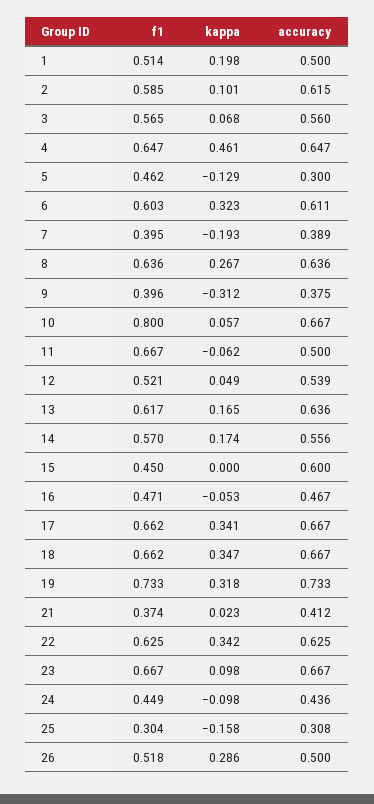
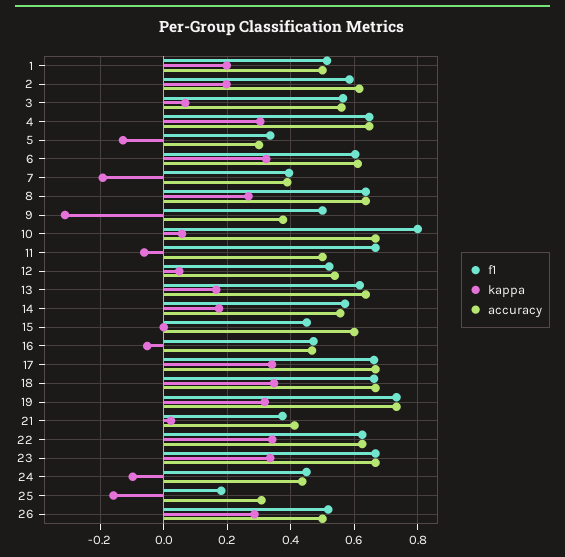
  {
    "f1": {
      "1": 0.514,
      "2": 0.585,
      "3": 0.565,
      "4": 0.647,
-     "5": 0.462,
+     "5": 0.34,
      "6": 0.603,
      "7": 0.395,
      "8": 0.636,
-     "9": 0.396,
+     "9": 0.5,
      "10": 0.8,
      "11": 0.667,
      "12": 0.521,
      "13": 0.617,
      "14": 0.57,
      "15": 0.45,
      "16": 0.471,
      "17": 0.662,
      "18": 0.662,
      "19": 0.733,
      "21": 0.374,
      "22": 0.625,
      "23": 0.667,
      "24": 0.449,
-     "25": 0.304,
+     "25": 0.18,
      "26": 0.518
    },
    "kappa": {
      "1": 0.198,
-     "2": 0.101,
+     "2": 0.2,
      "3": 0.068,
-     "4": 0.461,
+     "4": 0.3,
      "5": -0.129,
      "6": 0.323,
      "7": -0.193,
      "8": 0.267,
      "9": -0.312,
      "10": 0.057,
      "11": -0.062,
      "12": 0.049,
      "13": 0.165,
      "14": 0.174,
      "15": 0,
      "16": -0.053,
      "17": 0.341,
      "18": 0.347,
      "19": 0.318,
      "21": 0.023,
      "22": 0.342,
-     "23": 0.098,
+     "23": 0.34,
      "24": -0.098,
      "25": -0.158,
      "26": 0.286
    },
    "accuracy": {
      "1": 0.5,
      "2": 0.615,
      "3": 0.56,
      "4": 0.647,
      "5": 0.3,
      "6": 0.611,
      "7": 0.389,
      "8": 0.636,
      "9": 0.375,
      "10": 0.667,
      "11": 0.5,
      "12": 0.539,
      "13": 0.636,
      "14": 0.556,
      "15": 0.6,
      "16": 0.467,
      "17": 0.667,
      "18": 0.667,
      "19": 0.733,
      "21": 0.412,
      "22": 0.625,
      "23": 0.667,
      "24": 0.436,
      "25": 0.308,
      "26": 0.5
    }
  }

